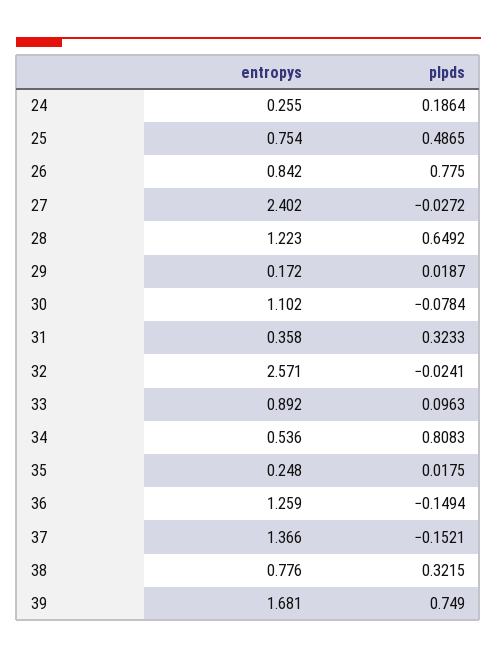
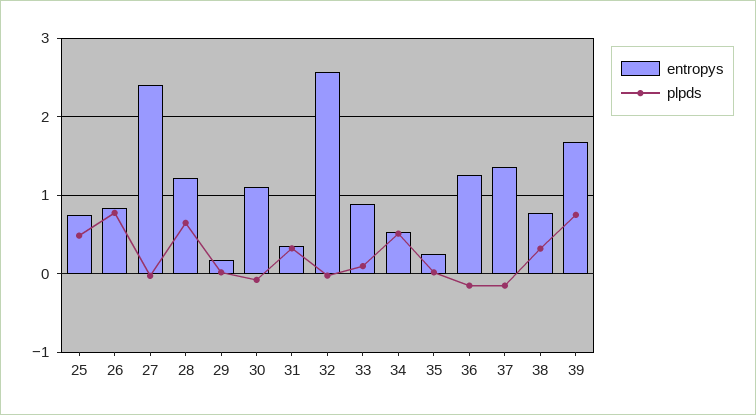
  {
    "entropys": {
-     "24": 0.255,
      "25": 0.754,
      "26": 0.842,
      "27": 2.402,
      "28": 1.223,
      "29": 0.172,
      "30": 1.102,
      "31": 0.358,
      "32": 2.571,
      "33": 0.892,
      "34": 0.536,
      "35": 0.248,
      "36": 1.259,
      "37": 1.366,
      "38": 0.776,
      "39": 1.681
    },
    "plpds": {
-     "24": 0.1864,
      "25": 0.4865,
      "26": 0.775,
      "27": -0.0272,
      "28": 0.6492,
      "29": 0.0187,
      "30": -0.0784,
      "31": 0.3233,
      "32": -0.0241,
      "33": 0.0963,
-     "34": 0.8083,
+     "34": 0.5,
      "35": 0.0175,
      "36": -0.1494,
      "37": -0.1521,
      "38": 0.3215,
      "39": 0.749
    }
  }

